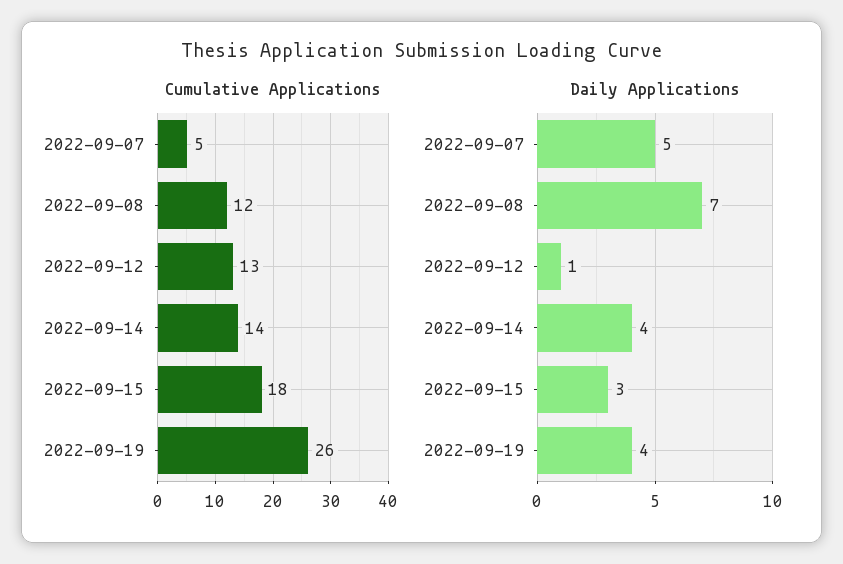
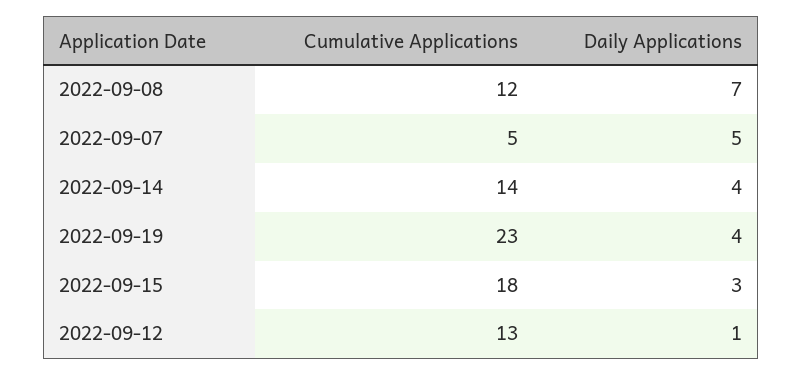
  {
    "Cumulative Applications": {
      "2022-09-07": 5,
      "2022-09-08": 12,
      "2022-09-12": 13,
      "2022-09-14": 14,
      "2022-09-15": 18,
-     "2022-09-19": 26
+     "2022-09-19": 23
    },
    "Daily Applications": {
      "2022-09-07": 5,
      "2022-09-08": 7,
      "2022-09-12": 1,
      "2022-09-14": 4,
      "2022-09-15": 3,
      "2022-09-19": 4
    }
  }

